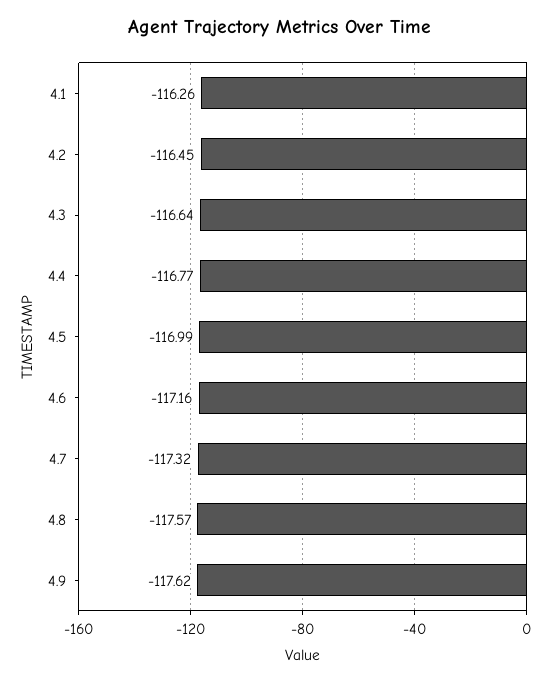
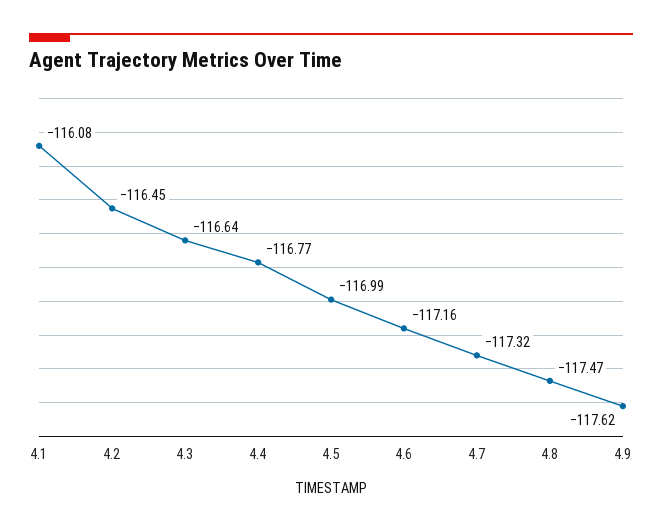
  {
-   "4.1": -116.26,
+   "4.1": -116.08,
    "4.2": -116.45,
    "4.3": -116.64,
    "4.4": -116.77,
    "4.5": -116.99,
    "4.6": -117.16,
    "4.7": -117.32,
-   "4.8": -117.57,
+   "4.8": -117.47,
    "4.9": -117.62
  }

